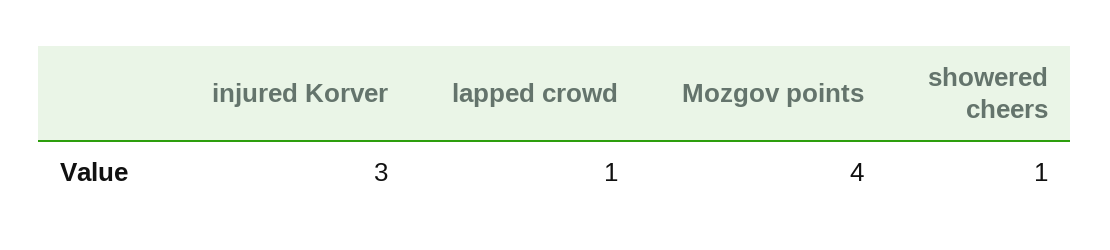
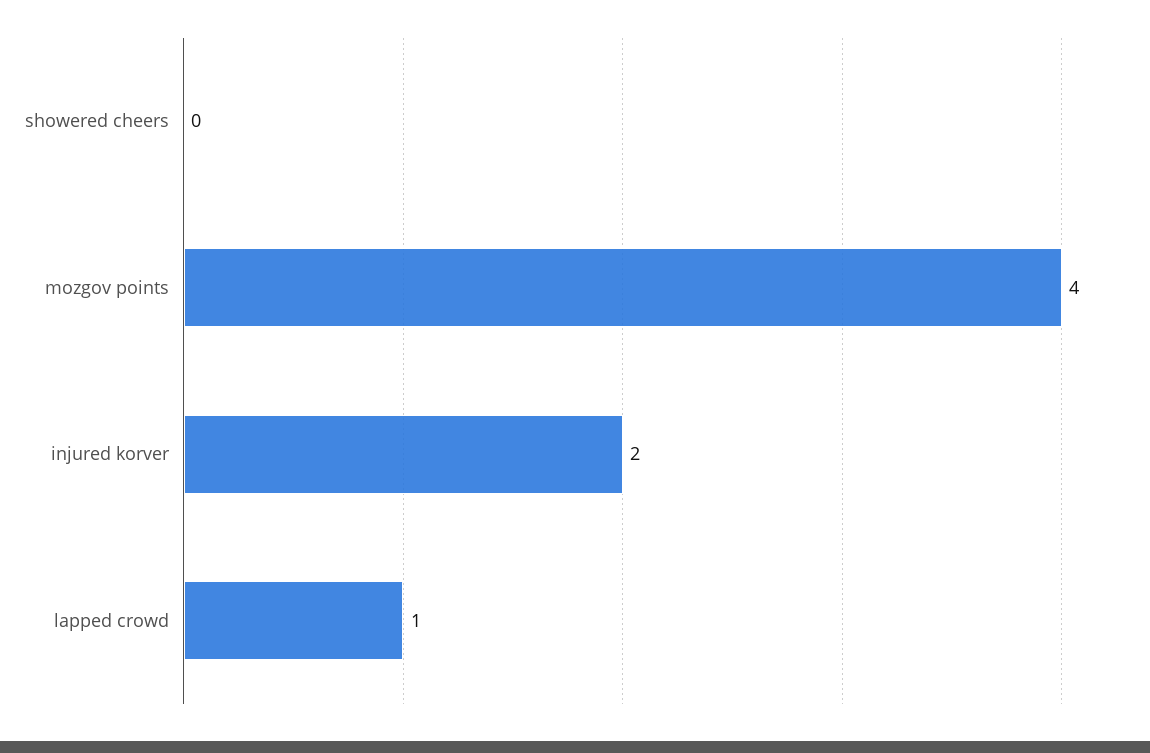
  {
-   "injured Korver": 3,
+   "injured Korver": 2,
    "lapped crowd": 1,
    "Mozgov points": 4,
-   "showered cheers": 1
+   "showered cheers": 0
  }

